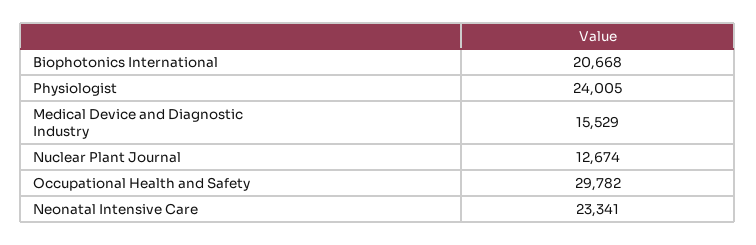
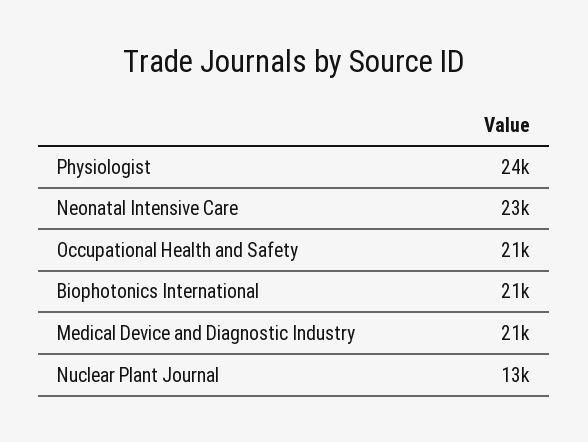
  {
    "Biophotonics International": 20668,
    "Physiologist": 24005,
-   "Medical Device and Diagnostic Industry": 15529,
+   "Medical Device and Diagnostic Industry": 21000,
    "Nuclear Plant Journal": 12674,
-   "Occupational Health and Safety": 29782,
+   "Occupational Health and Safety": 21000,
    "Neonatal Intensive Care": 23341
  }

